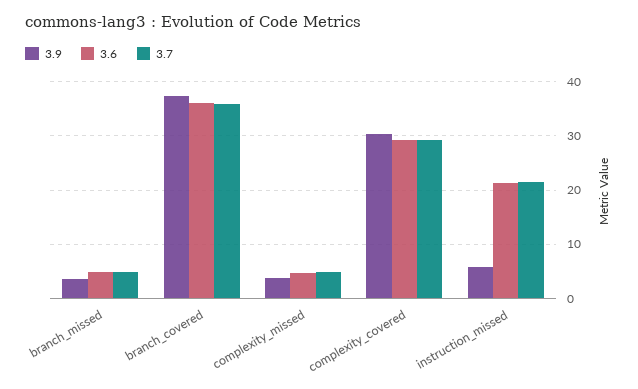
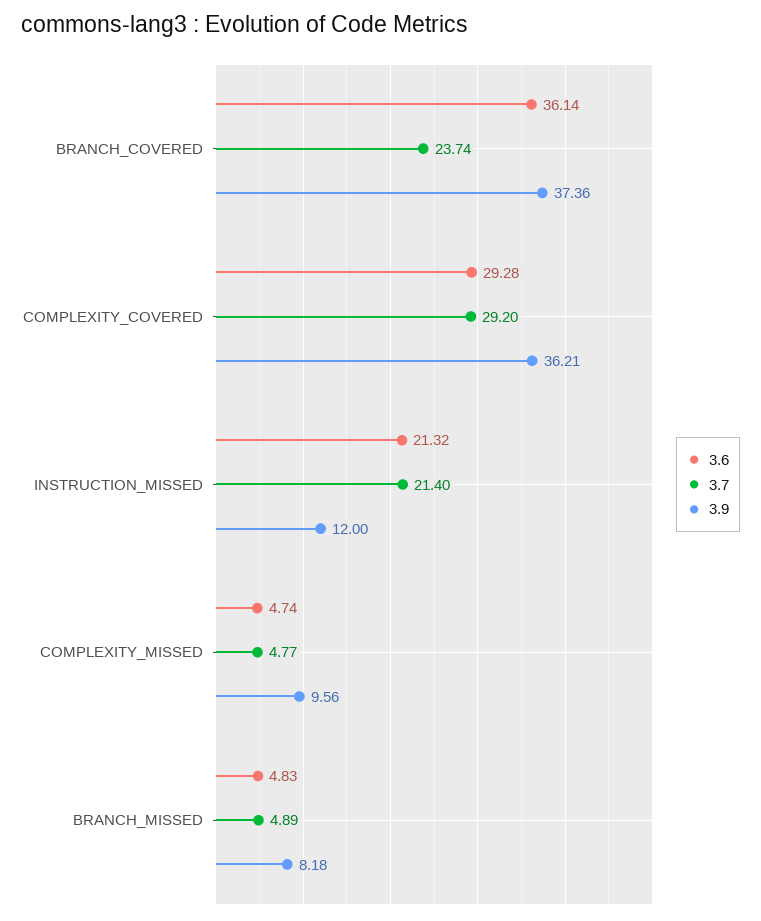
  {
    "3.9": {
-     "branch_missed": 4,
+     "branch_missed": 8.18,
      "branch_covered": 37.36,
-     "complexity_missed": 4,
+     "complexity_missed": 9.56,
-     "complexity_covered": 30,
+     "complexity_covered": 36.21,
-     "instruction_missed": 6
+     "instruction_missed": 12
    },
    "3.6": {
      "branch_missed": 4.83,
      "branch_covered": 36.14,
      "complexity_missed": 4.74,
      "complexity_covered": 29.28,
      "instruction_missed": 21.32
    },
    "3.7": {
      "branch_missed": 4.89,
-     "branch_covered": 36,
+     "branch_covered": 23.74,
      "complexity_missed": 4.77,
      "complexity_covered": 29.2,
      "instruction_missed": 21.4
    }
  }

